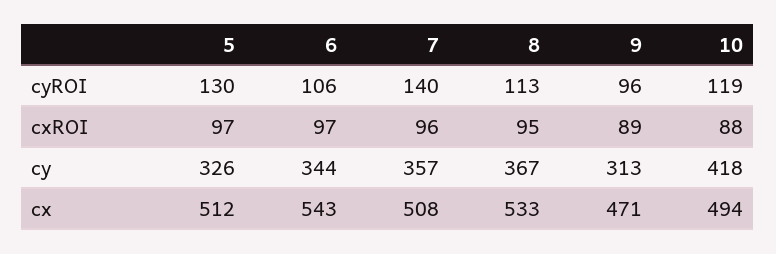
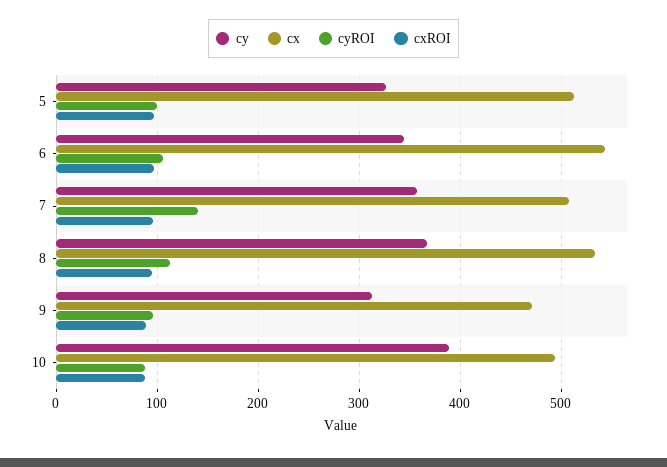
  {
    "cyROI": {
-     "5": 130,
+     "5": 100,
      "6": 106,
      "7": 140,
      "8": 113,
      "9": 96,
-     "10": 119
+     "10": 90
    },
    "cxROI": {
      "5": 97,
      "6": 97,
      "7": 96,
      "8": 95,
      "9": 89,
      "10": 88
    },
    "cy": {
      "5": 326,
      "6": 344,
      "7": 357,
      "8": 367,
      "9": 313,
-     "10": 418
+     "10": 390
    },
    "cx": {
      "5": 512,
      "6": 543,
      "7": 508,
      "8": 533,
      "9": 471,
      "10": 494
    }
  }

